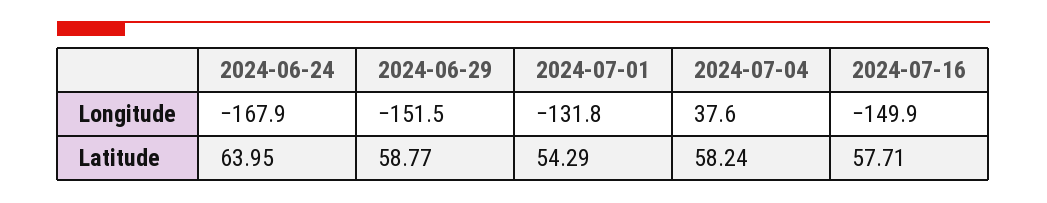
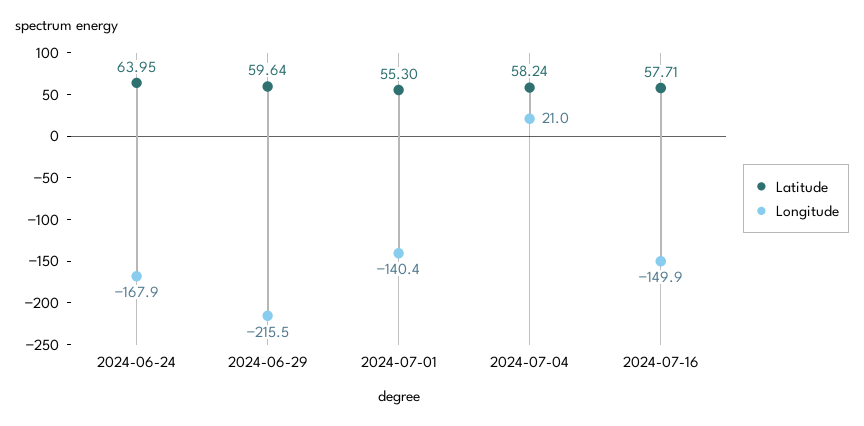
  {
    "Longitude": {
      "2024-06-24": -167.9,
-     "2024-06-29": -151.5,
+     "2024-06-29": -215.5,
-     "2024-07-01": -131.8,
+     "2024-07-01": -140.4,
-     "2024-07-04": 37.6,
+     "2024-07-04": 21,
      "2024-07-16": -149.9
    },
    "Latitude": {
      "2024-06-24": 63.95,
-     "2024-06-29": 58.77,
+     "2024-06-29": 59.64,
-     "2024-07-01": 54.29,
+     "2024-07-01": 55.3,
      "2024-07-04": 58.24,
      "2024-07-16": 57.71
    }
  }

